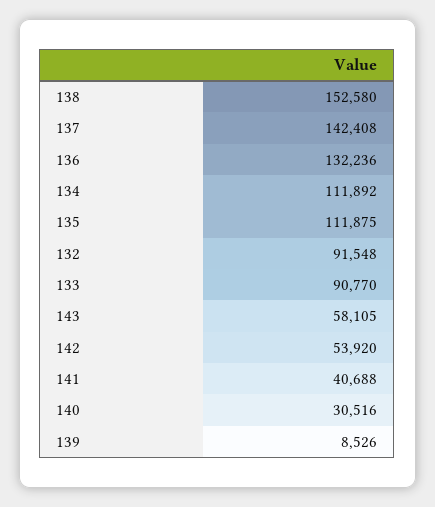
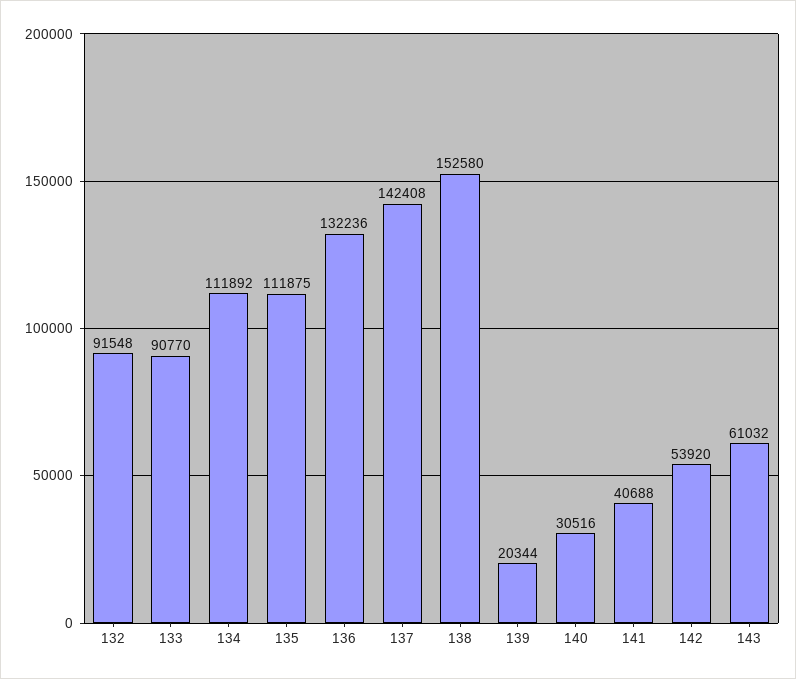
  {
    "138": 152580,
    "137": 142408,
    "136": 132236,
    "134": 111892,
    "135": 111875,
    "132": 91548,
    "133": 90770,
-   "143": 58105,
+   "143": 61032,
    "142": 53920,
    "141": 40688,
    "140": 30516,
-   "139": 8526
+   "139": 20344
  }

